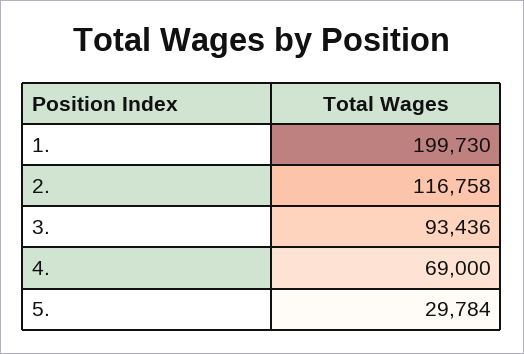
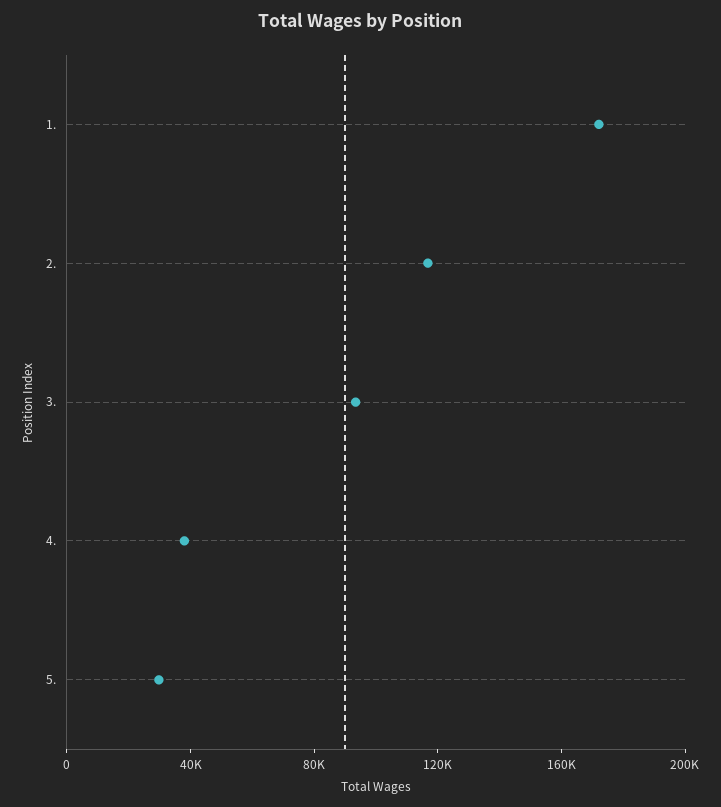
  {
-   "1.": 199730,
+   "1.": 170000,
    "2.": 116758,
    "3.": 93436,
-   "4.": 69000,
+   "4.": 40000,
    "5.": 29784
  }

